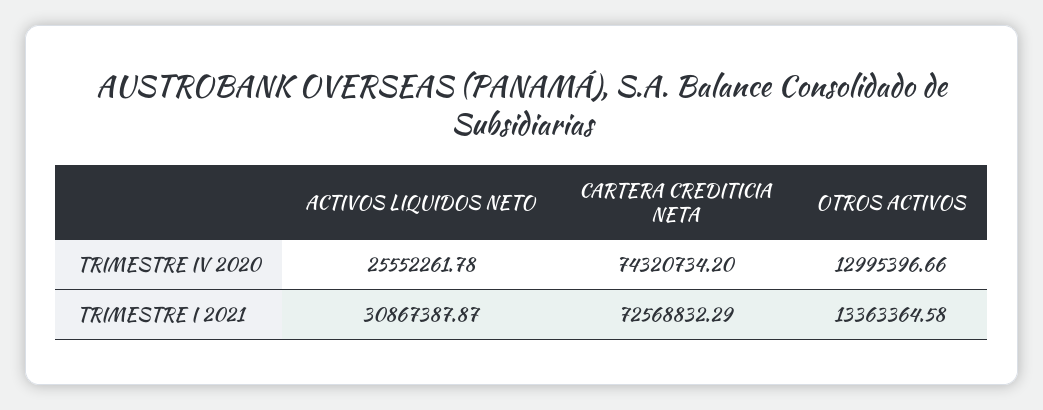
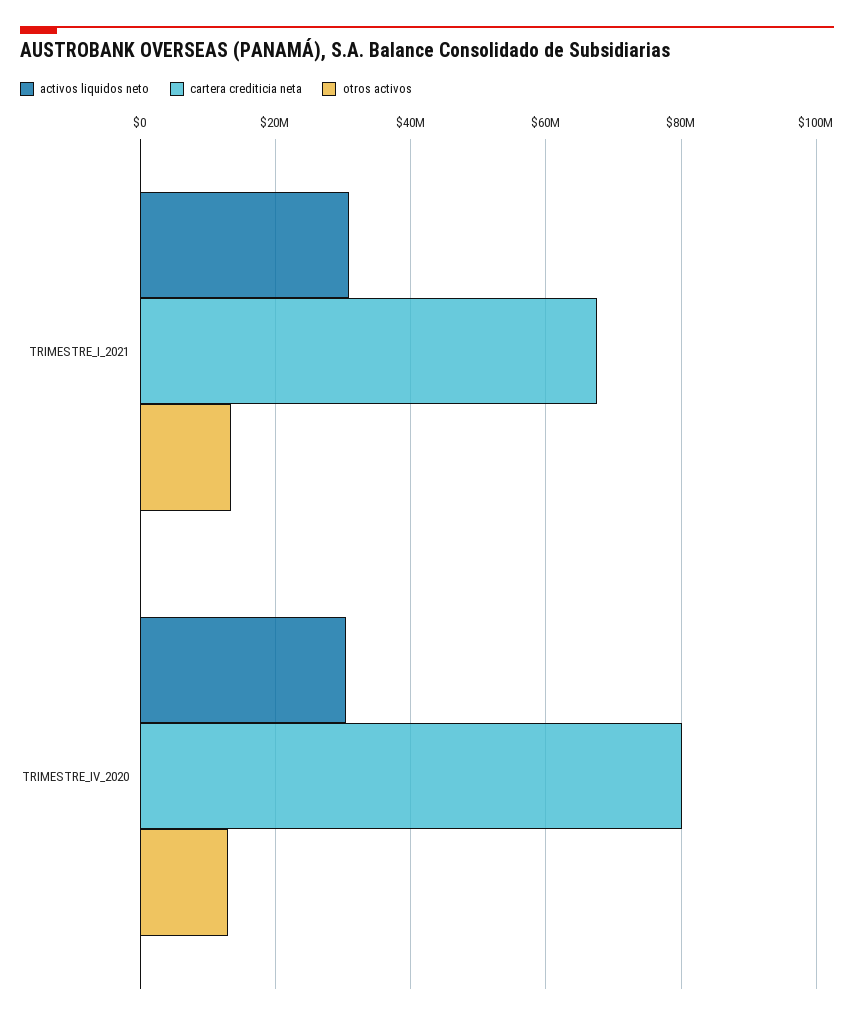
  {
    "ACTIVOS LIQUIDOS NETO": {
-     "TRIMESTRE IV 2020": 25552261.78,
+     "TRIMESTRE IV 2020": 30000000,
      "TRIMESTRE I 2021": 30867387.87
    },
    "CARTERA CREDITICIA NETA": {
-     "TRIMESTRE IV 2020": 74320734.2,
+     "TRIMESTRE IV 2020": 80000000,
-     "TRIMESTRE I 2021": 72568832.29
+     "TRIMESTRE I 2021": 68000000
    },
    "OTROS ACTIVOS": {
      "TRIMESTRE IV 2020": 12995396.66,
      "TRIMESTRE I 2021": 13363364.58
    }
  }

